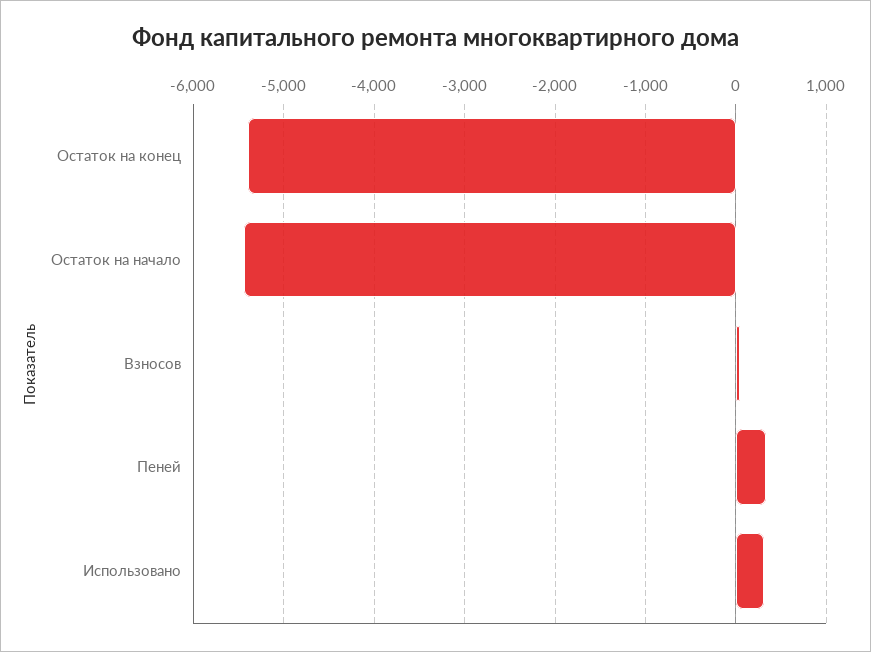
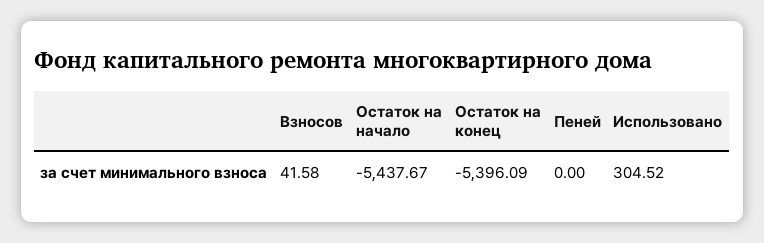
  {
    "Остаток на конец": -5396.09,
    "Остаток на начало": -5437.67,
    "Взносов": 41.58,
-   "Пеней": 300,
+   "Пеней": 0,
    "Использовано": 304.52
  }

